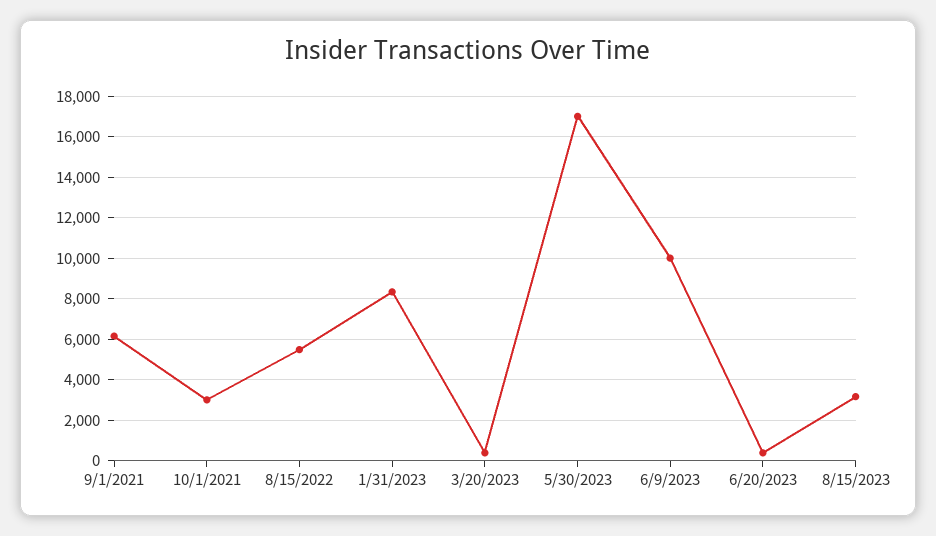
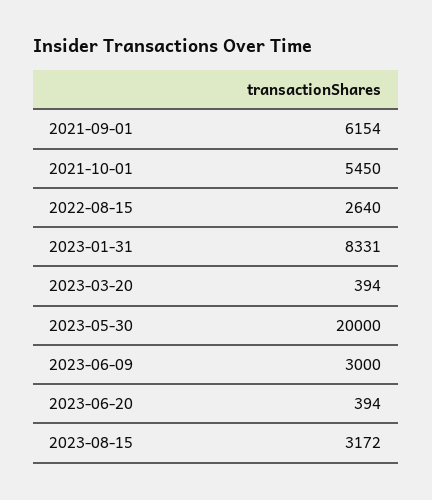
  {
    "9/1/2021": 6154,
-   "10/1/2021": 3000,
+   "10/1/2021": 5450,
-   "8/15/2022": 5500,
+   "8/15/2022": 2640,
    "1/31/2023": 8331,
    "3/20/2023": 394,
-   "5/30/2023": 17000,
+   "5/30/2023": 20000,
-   "6/9/2023": 10000,
+   "6/9/2023": 3000,
    "6/20/2023": 394,
    "8/15/2023": 3172
  }

